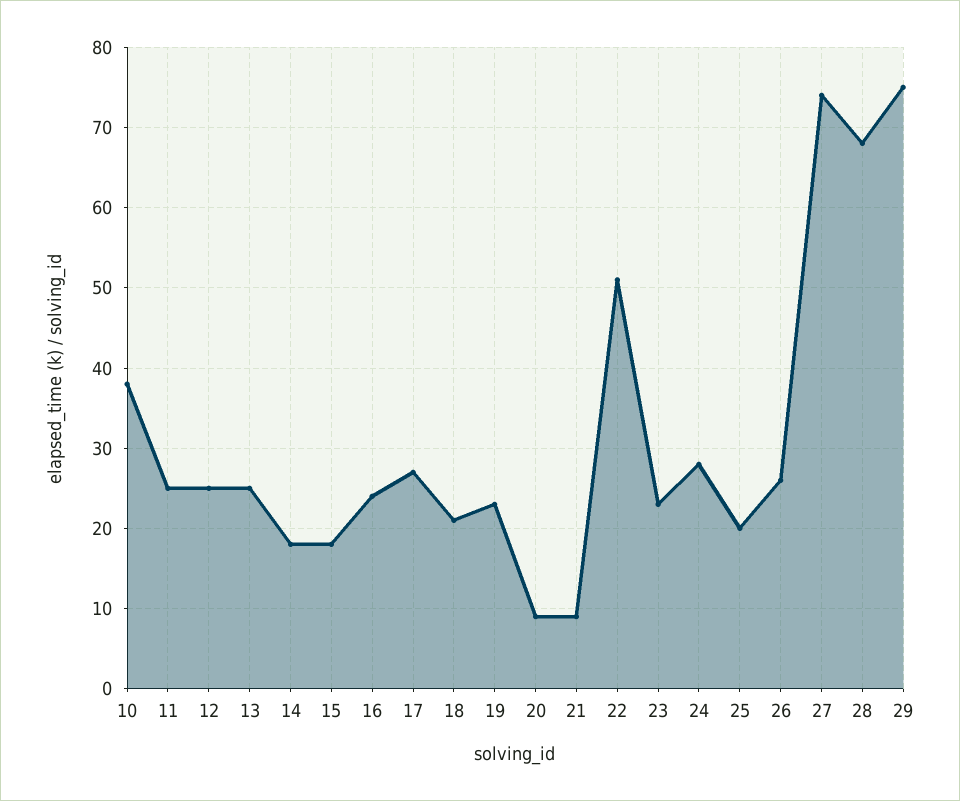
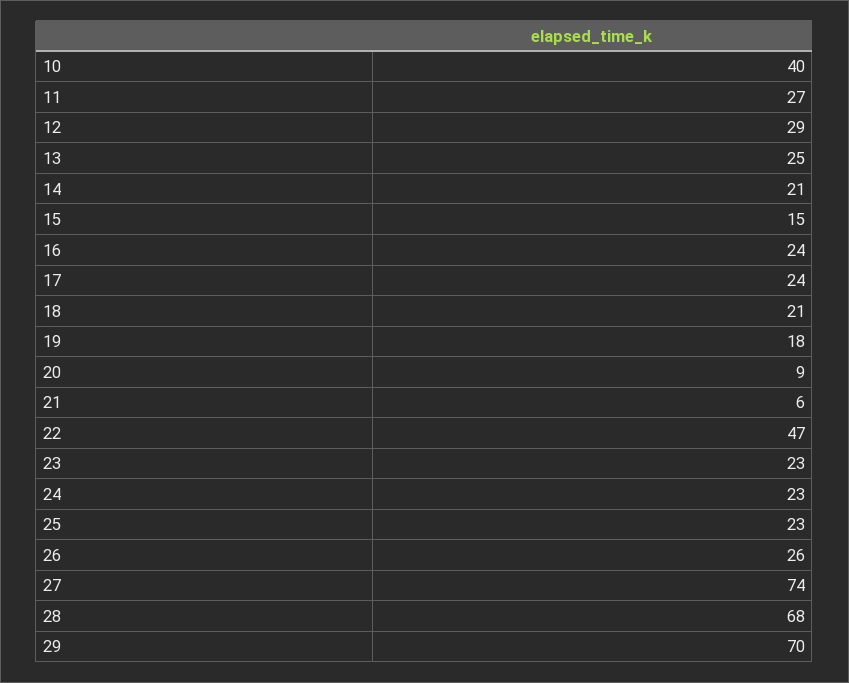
  {
-   "10": 38,
+   "10": 40,
-   "11": 25,
+   "11": 27,
-   "12": 25,
+   "12": 29,
    "13": 25,
-   "14": 18,
+   "14": 21,
-   "15": 18,
+   "15": 15,
    "16": 24,
-   "17": 27,
+   "17": 24,
    "18": 21,
-   "19": 23,
+   "19": 18,
    "20": 9,
-   "21": 9,
+   "21": 6,
-   "22": 51,
+   "22": 47,
    "23": 23,
-   "24": 28,
+   "24": 23,
-   "25": 20,
+   "25": 23,
    "26": 26,
    "27": 74,
    "28": 68,
-   "29": 75
+   "29": 70
  }

